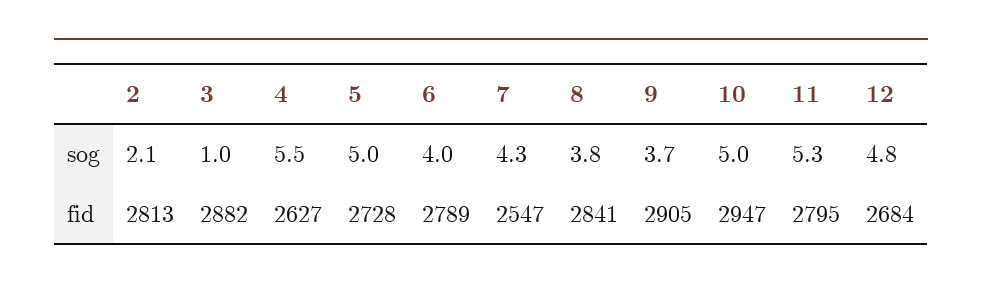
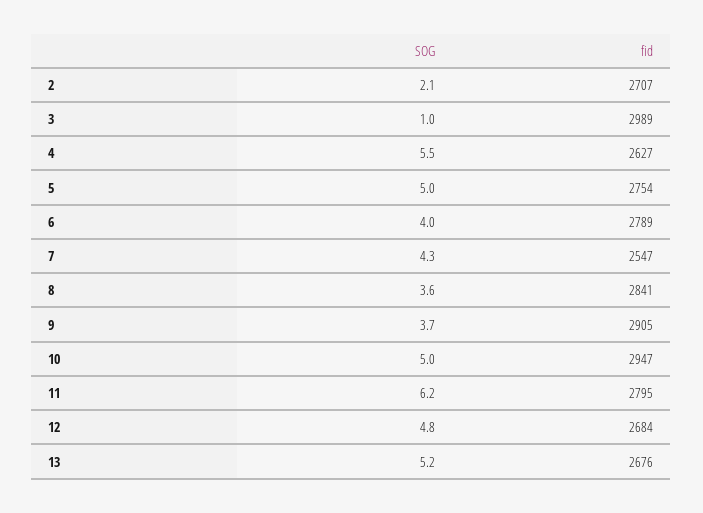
  {
    "2": {
      "sog": 2.1,
-     "fid": 2813
+     "fid": 2707
    },
    "3": {
      "sog": 1,
-     "fid": 2882
+     "fid": 2989
    },
    "4": {
      "sog": 5.5,
      "fid": 2627
    },
    "5": {
      "sog": 5,
-     "fid": 2728
+     "fid": 2754
    },
    "6": {
      "sog": 4,
      "fid": 2789
    },
    "7": {
      "sog": 4.3,
      "fid": 2547
    },
    "8": {
-     "sog": 3.8,
+     "sog": 3.6,
      "fid": 2841
    },
    "9": {
      "sog": 3.7,
      "fid": 2905
    },
    "10": {
      "sog": 5,
      "fid": 2947
    },
    "11": {
-     "sog": 5.3,
+     "sog": 6.2,
      "fid": 2795
    },
    "12": {
      "sog": 4.8,
      "fid": 2684
-   }
+   },
+   "13": {
+     "sog": 5.2,
+     "fid": 2676
+   }
  }

